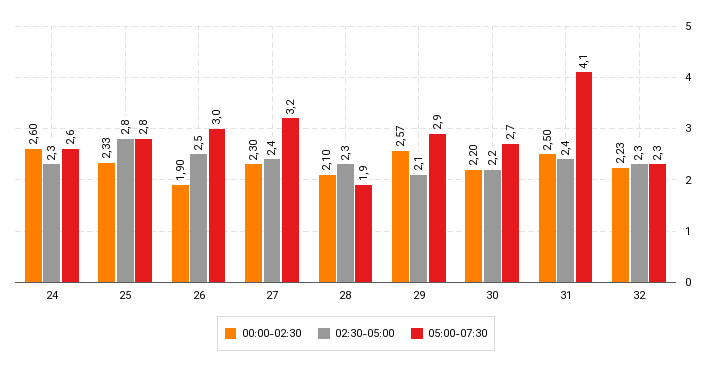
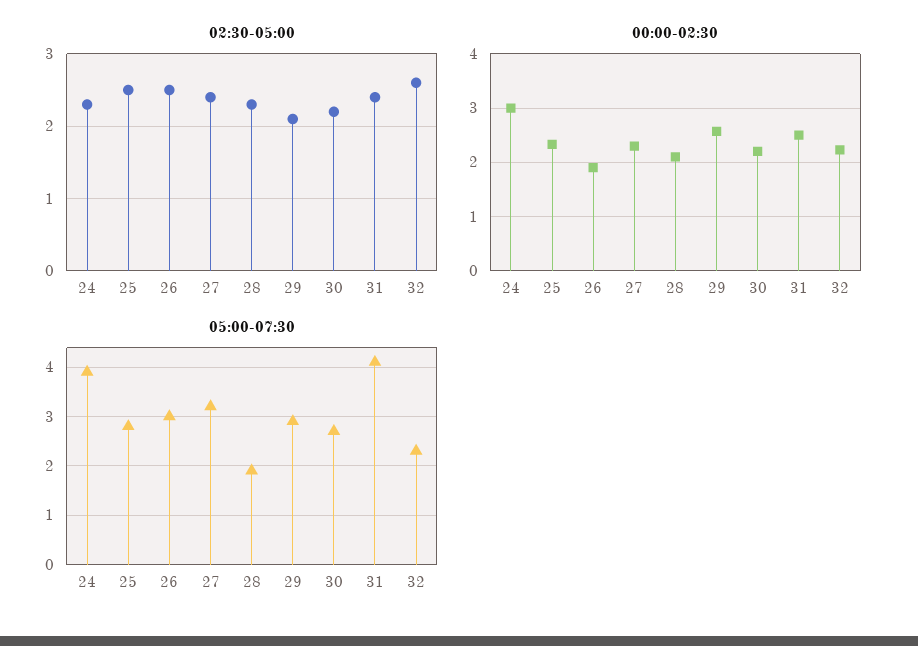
  {
    "00:00-02:30": {
-     "24": 2.6,
+     "24": 3,
      "25": 2.33,
      "26": 1.9,
      "27": 2.3,
      "28": 2.1,
      "29": 2.57,
      "30": 2.2,
      "31": 2.5,
      "32": 2.23
    },
    "02:30-05:00": {
      "24": 2.3,
-     "25": 2.8,
+     "25": 2.5,
      "26": 2.5,
      "27": 2.4,
      "28": 2.3,
      "29": 2.1,
      "30": 2.2,
      "31": 2.4,
-     "32": 2.3
+     "32": 2.6
    },
    "05:00-07:30": {
-     "24": 2.6,
+     "24": 4,
      "25": 2.8,
      "26": 3,
      "27": 3.2,
      "28": 1.9,
      "29": 2.9,
      "30": 2.7,
      "31": 4.1,
      "32": 2.3
    }
  }

